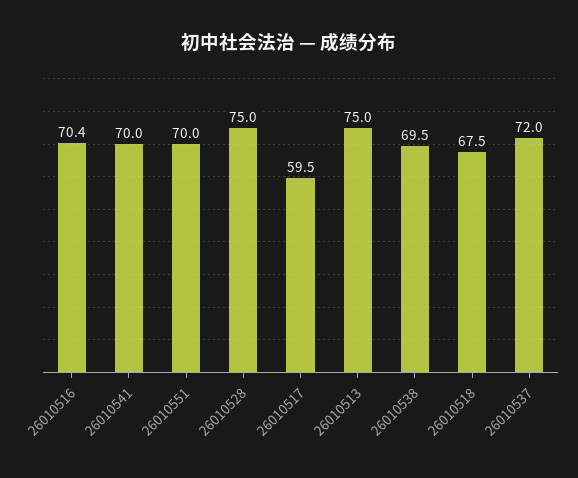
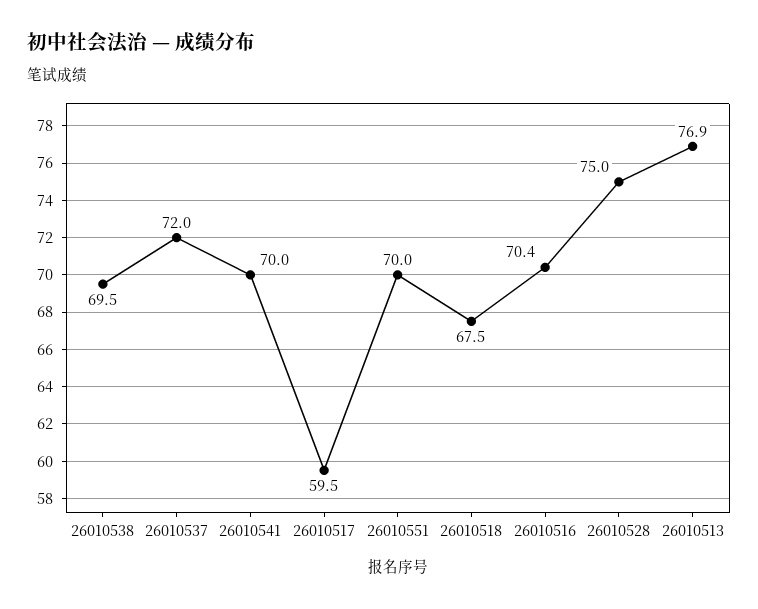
  {
    "26010516": 70.4,
    "26010541": 70,
    "26010551": 70,
    "26010528": 75,
    "26010517": 59.5,
-   "26010513": 75,
+   "26010513": 76.9,
    "26010538": 69.5,
    "26010518": 67.5,
    "26010537": 72
  }

